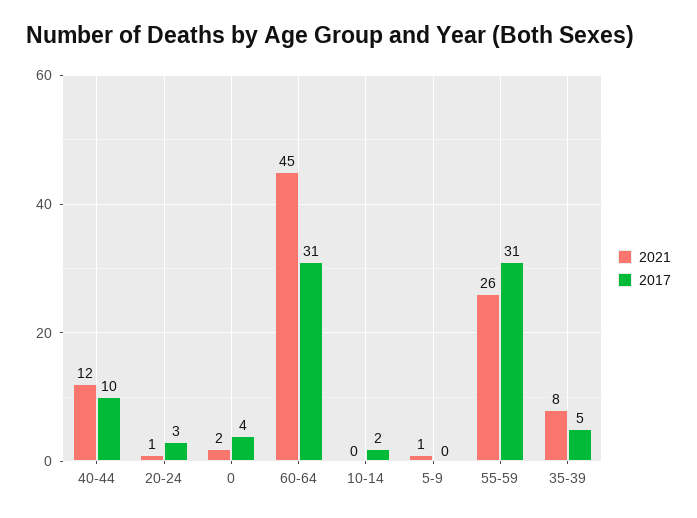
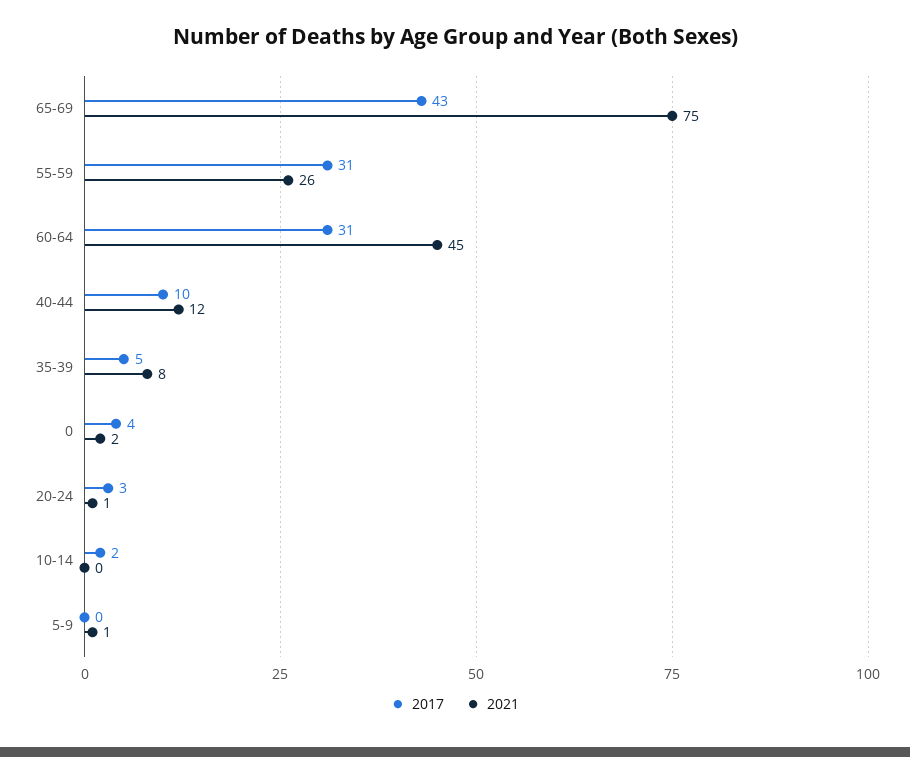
  {
    "2021": {
      "40-44": 12,
      "20-24": 1,
      "0": 2,
      "60-64": 45,
      "10-14": 0,
      "5-9": 1,
      "55-59": 26,
-     "35-39": 8
+     "35-39": 8,
+     "65-69": 75
    },
    "2017": {
      "40-44": 10,
      "20-24": 3,
      "0": 4,
      "60-64": 31,
      "10-14": 2,
      "5-9": 0,
      "55-59": 31,
-     "35-39": 5
+     "35-39": 5,
+     "65-69": 43
    }
  }

